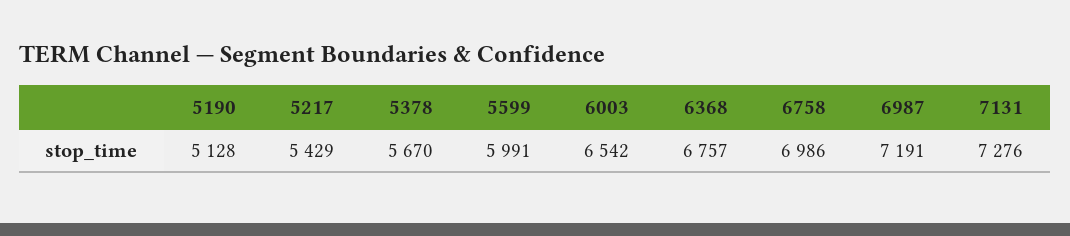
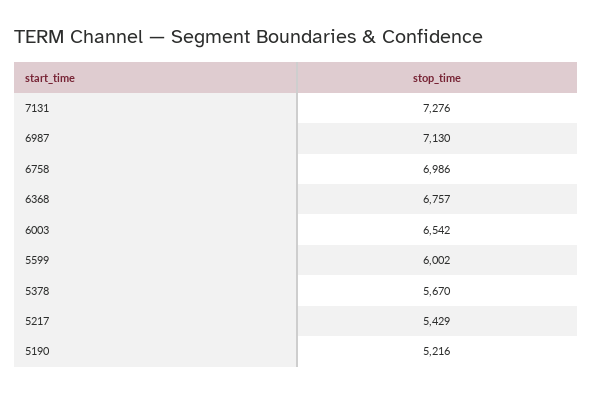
  {
-   "5190": 5128,
+   "5190": 5216,
    "5217": 5429,
    "5378": 5670,
-   "5599": 5991,
+   "5599": 6002,
    "6003": 6542,
    "6368": 6757,
    "6758": 6986,
-   "6987": 7191,
+   "6987": 7130,
    "7131": 7276
  }

